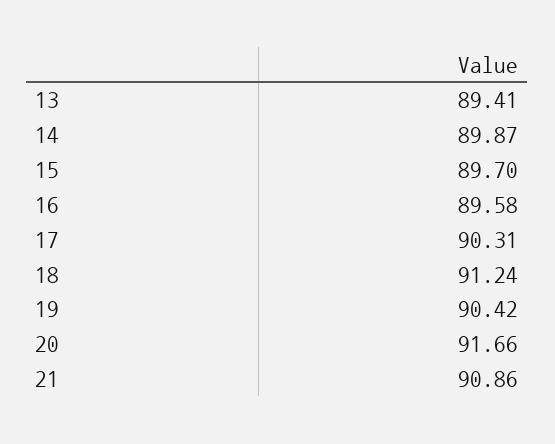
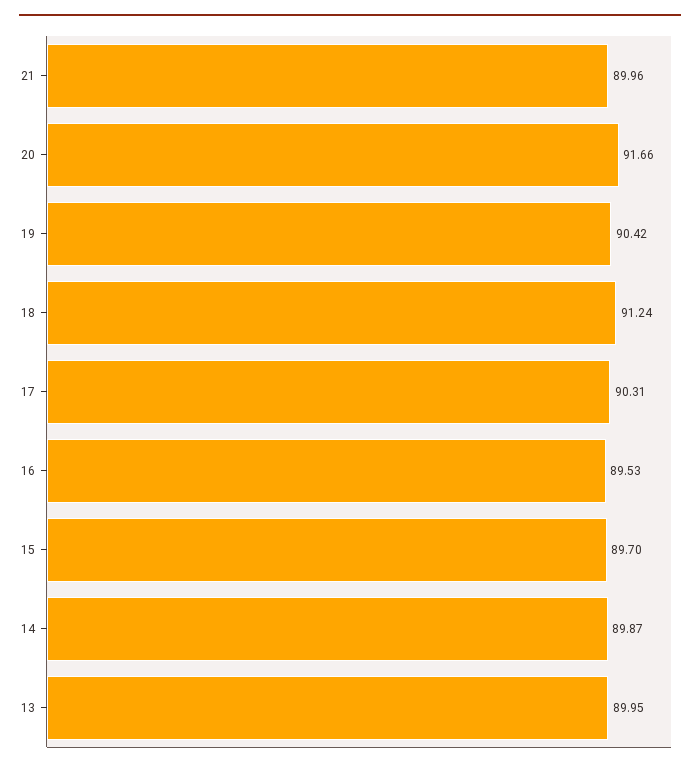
  {
-   "13": 89.41,
+   "13": 89.95,
    "14": 89.87,
    "15": 89.7,
-   "16": 89.58,
+   "16": 89.53,
    "17": 90.31,
    "18": 91.24,
    "19": 90.42,
    "20": 91.66,
-   "21": 90.86
+   "21": 89.96
  }

